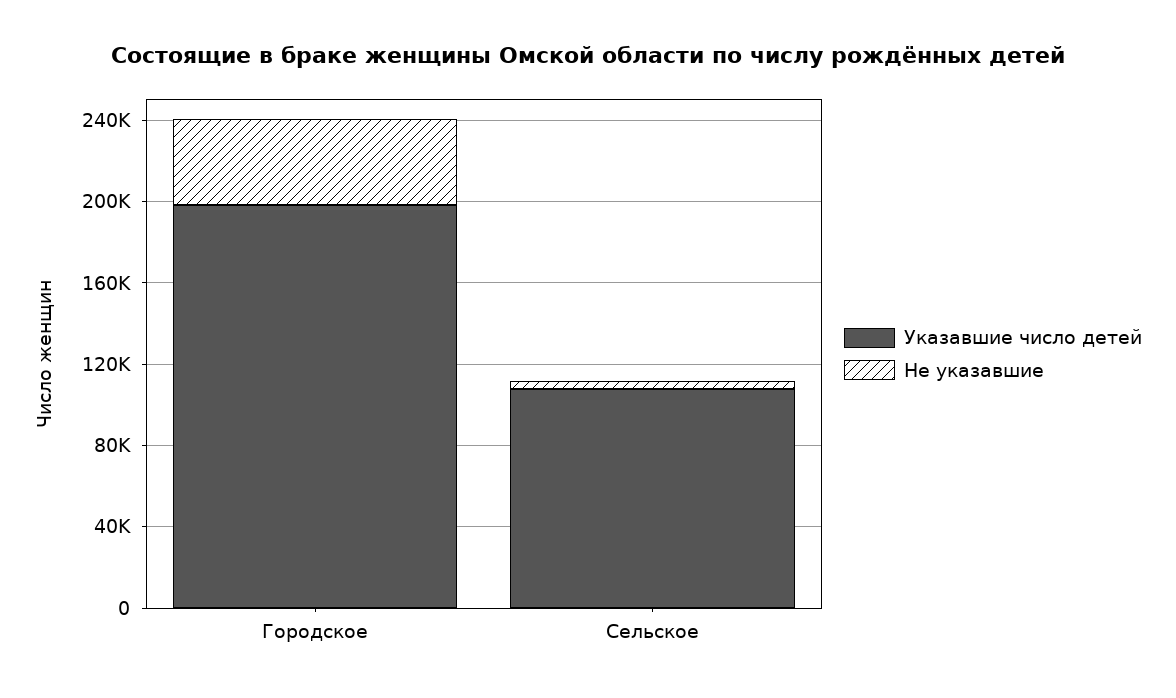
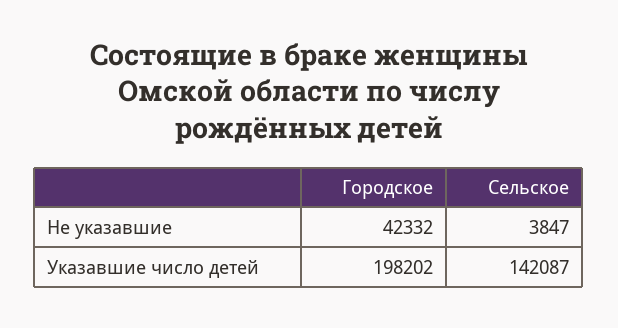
  {
    "Указавшие число детей": {
      "Городское": 198202,
-     "Сельское": 110000
+     "Сельское": 142087
    },
    "Не указавшие": {
      "Городское": 42332,
      "Сельское": 3847
    }
  }

